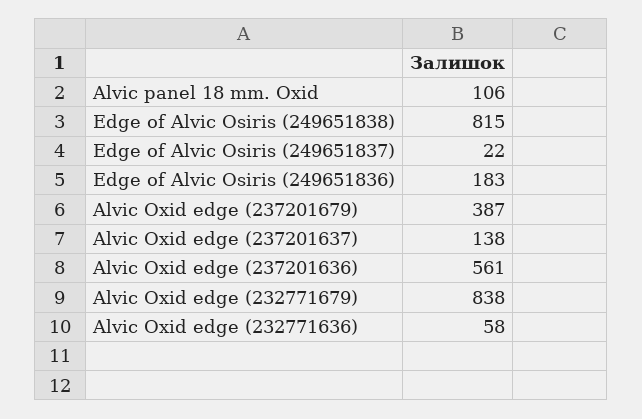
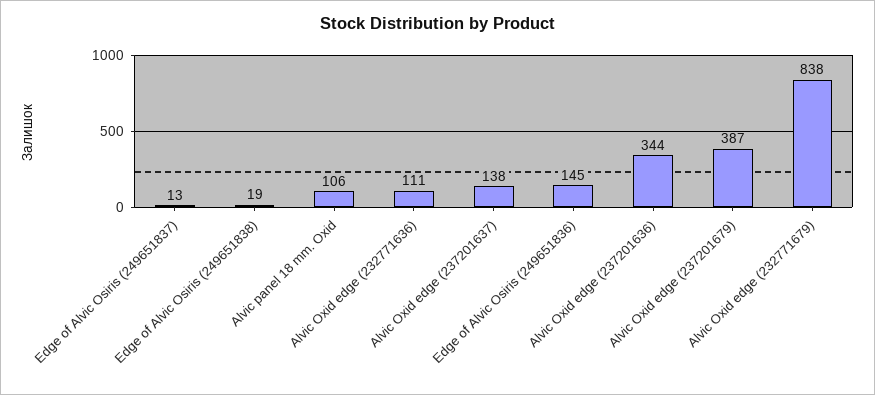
  {
    "Alvic panel 18 mm. Oxid": 106,
-   "Edge of Alvic Osiris (249651838)": 815,
+   "Edge of Alvic Osiris (249651838)": 19,
-   "Edge of Alvic Osiris (249651837)": 22,
+   "Edge of Alvic Osiris (249651837)": 13,
-   "Edge of Alvic Osiris (249651836)": 183,
+   "Edge of Alvic Osiris (249651836)": 145,
    "Alvic Oxid edge (237201679)": 387,
    "Alvic Oxid edge (237201637)": 138,
-   "Alvic Oxid edge (237201636)": 561,
+   "Alvic Oxid edge (237201636)": 344,
    "Alvic Oxid edge (232771679)": 838,
-   "Alvic Oxid edge (232771636)": 58
+   "Alvic Oxid edge (232771636)": 111
  }

